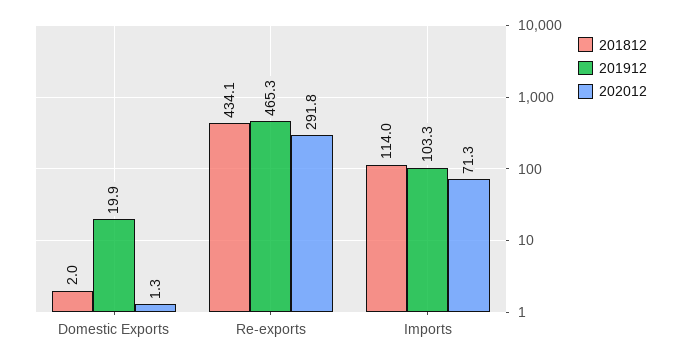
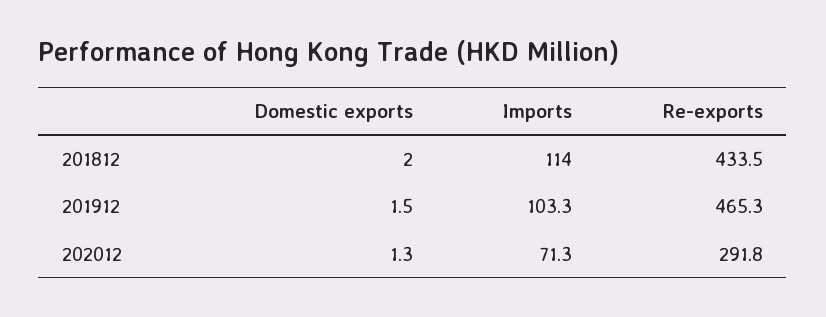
  {
    "201812": {
      "Domestic Exports": 2,
-     "Re-exports": 434.1,
+     "Re-exports": 433.5,
      "Imports": 114
    },
    "201912": {
-     "Domestic Exports": 19.9,
+     "Domestic Exports": 1.5,
      "Re-exports": 465.3,
      "Imports": 103.3
    },
    "202012": {
      "Domestic Exports": 1.3,
      "Re-exports": 291.8,
      "Imports": 71.3
    }
  }

